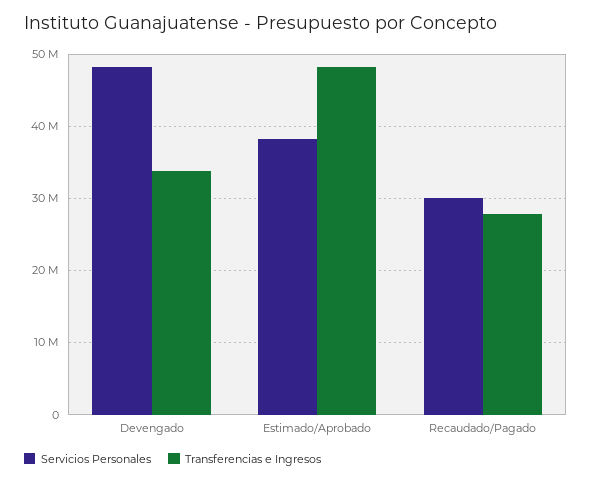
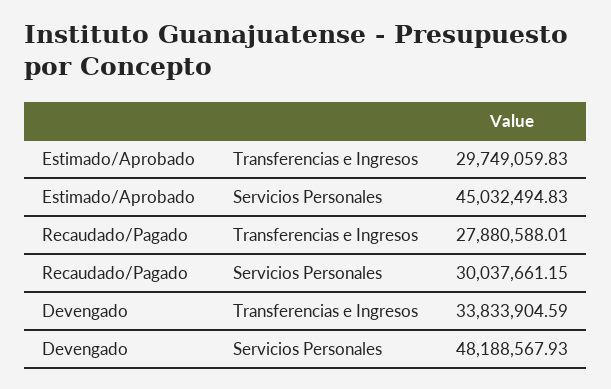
  {
    "Servicios Personales": {
      "Devengado": 48188567.93,
-     "Estimado/Aprobado": 38000000,
+     "Estimado/Aprobado": 45032494.83,
      "Recaudado/Pagado": 30037661.15
    },
    "Transferencias e Ingresos": {
      "Devengado": 33833904.59,
-     "Estimado/Aprobado": 48000000,
+     "Estimado/Aprobado": 29749059.83,
      "Recaudado/Pagado": 27880588.01
    }
  }

